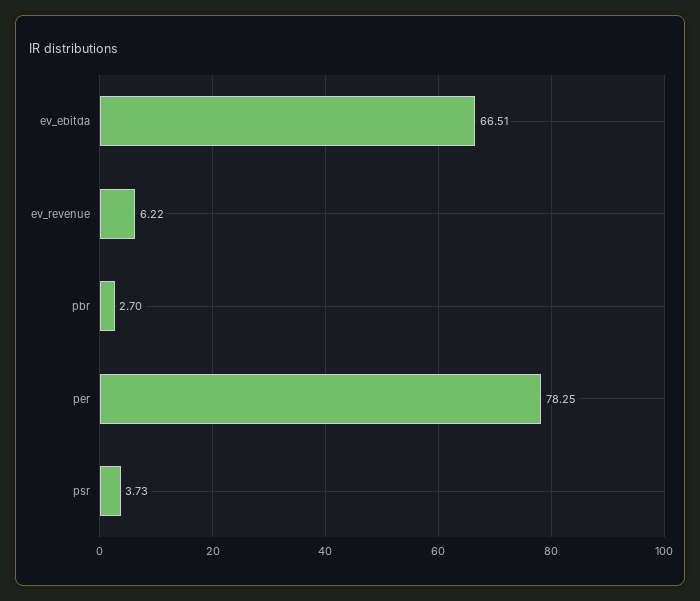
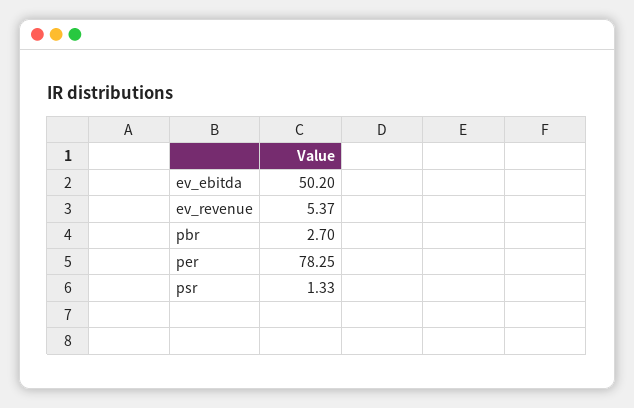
  {
-   "ev_ebitda": 66.51,
+   "ev_ebitda": 50.2,
-   "ev_revenue": 6.22,
+   "ev_revenue": 5.37,
    "pbr": 2.7,
    "per": 78.25,
-   "psr": 3.73
+   "psr": 1.33
  }

